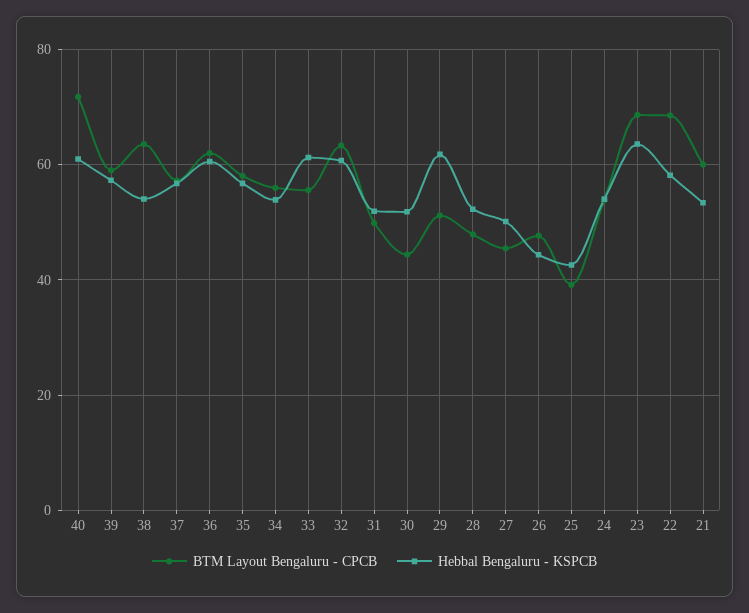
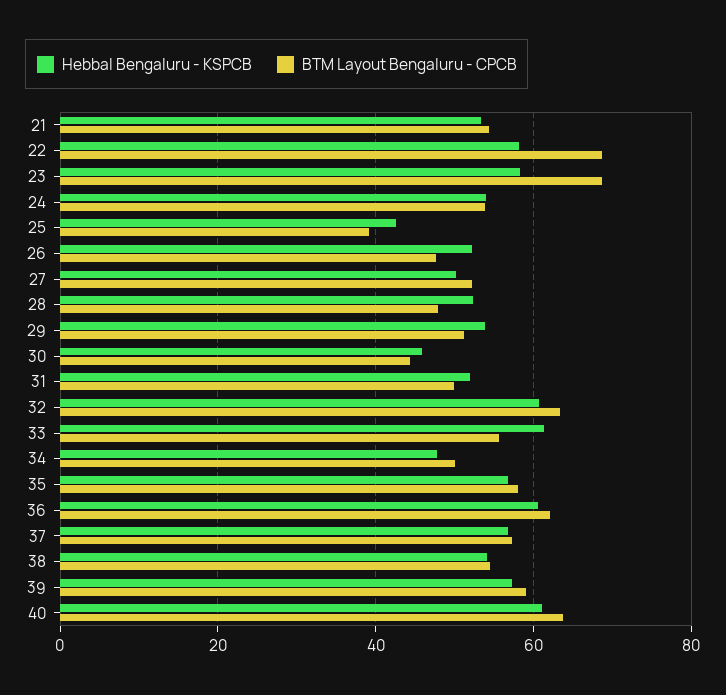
  {
    "BTM Layout Bengaluru - CPCB": {
-     "40": 72,
+     "40": 64,
      "39": 60,
-     "38": 64,
+     "38": 54,
      "37": 58,
      "36": 62,
      "35": 58,
-     "34": 56,
+     "34": 50,
      "33": 56,
      "32": 64,
      "31": 50,
      "30": 44,
      "29": 52,
      "28": 48,
-     "27": 46,
+     "27": 52,
      "26": 48,
      "25": 40,
      "24": 54,
      "23": 68,
      "22": 68,
-     "21": 60
+     "21": 54
    },
    "Hebbal Bengaluru - KSPCB": {
      "40": 62,
      "39": 58,
      "38": 54,
      "37": 56,
      "36": 60,
      "35": 56,
-     "34": 54,
+     "34": 48,
      "33": 62,
      "32": 60,
      "31": 52,
-     "30": 52,
+     "30": 46,
-     "29": 62,
+     "29": 54,
      "28": 52,
      "27": 50,
-     "26": 44,
+     "26": 52,
      "25": 42,
      "24": 54,
-     "23": 64,
+     "23": 58,
      "22": 58,
      "21": 54
    }
  }

